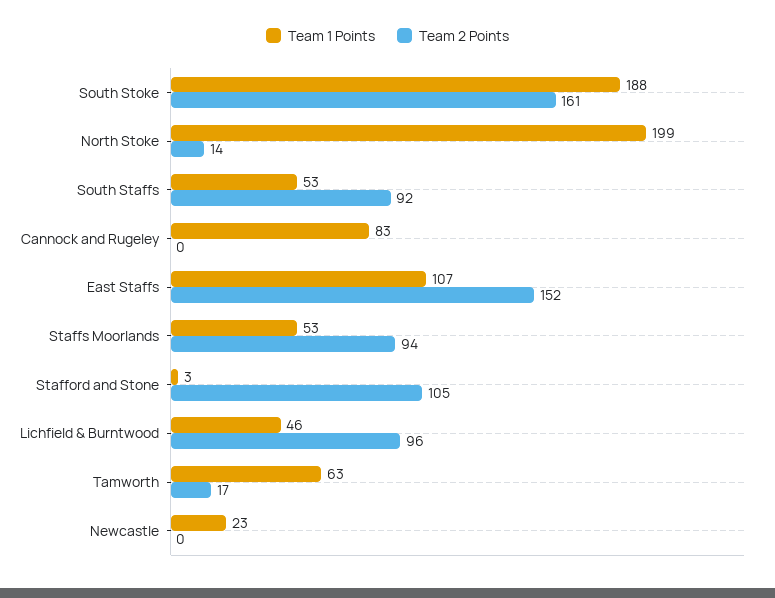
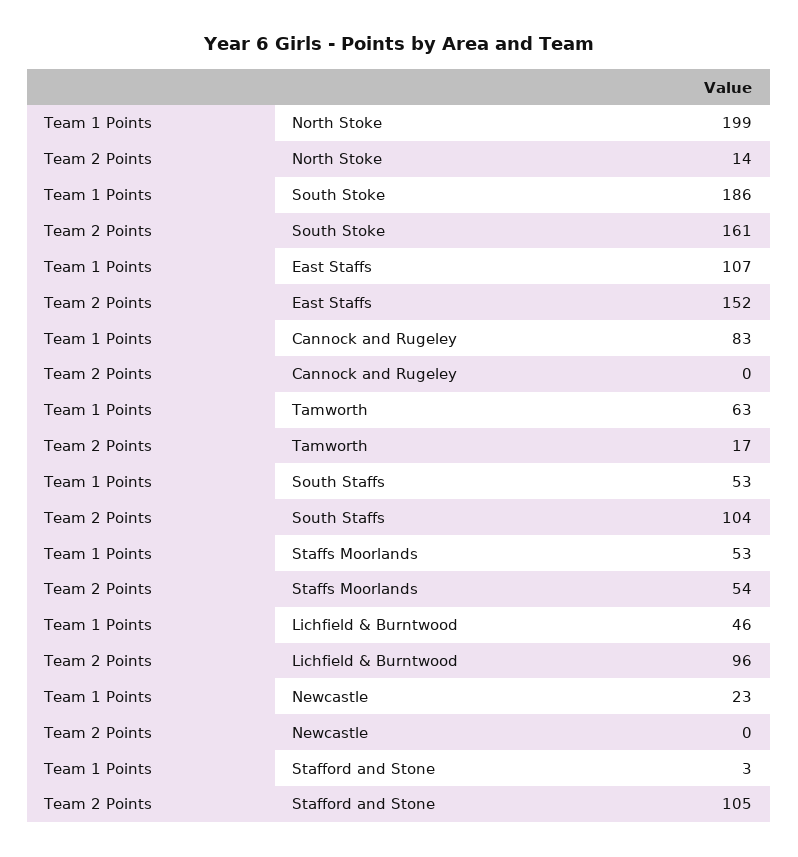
  {
    "Team 1 Points": {
-     "South Stoke": 188,
+     "South Stoke": 186,
      "North Stoke": 199,
      "South Staffs": 53,
      "Cannock and Rugeley": 83,
      "East Staffs": 107,
      "Staffs Moorlands": 53,
      "Stafford and Stone": 3,
      "Lichfield & Burntwood": 46,
      "Tamworth": 63,
      "Newcastle": 23
    },
    "Team 2 Points": {
      "South Stoke": 161,
      "North Stoke": 14,
-     "South Staffs": 92,
+     "South Staffs": 104,
      "Cannock and Rugeley": 0,
      "East Staffs": 152,
-     "Staffs Moorlands": 94,
+     "Staffs Moorlands": 54,
      "Stafford and Stone": 105,
      "Lichfield & Burntwood": 96,
      "Tamworth": 17,
      "Newcastle": 0
    }
  }

